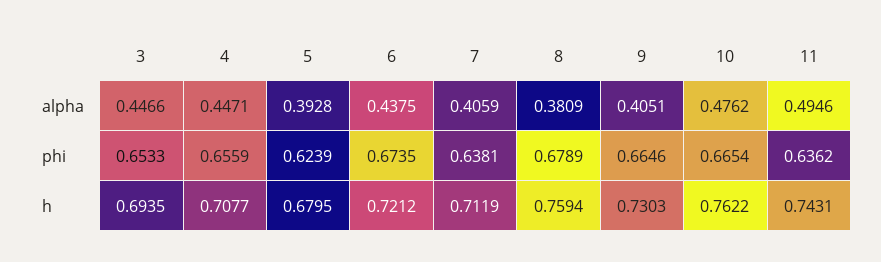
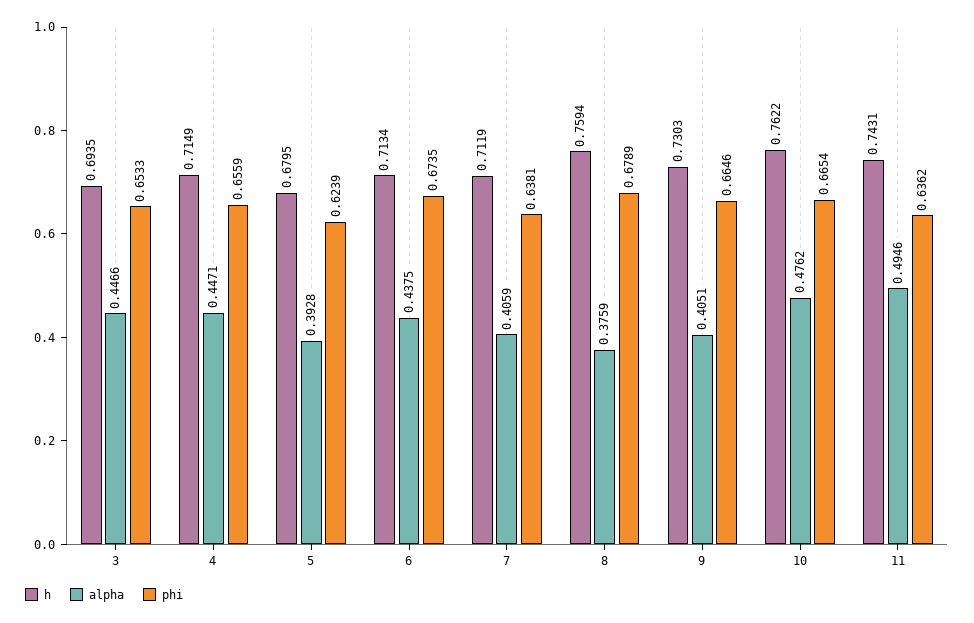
  {
    "alpha": {
      "3": 0.4466,
      "4": 0.4471,
      "5": 0.3928,
      "6": 0.4375,
      "7": 0.4059,
-     "8": 0.3809,
+     "8": 0.3759,
      "9": 0.4051,
      "10": 0.4762,
      "11": 0.4946
    },
    "phi": {
      "3": 0.6533,
      "4": 0.6559,
      "5": 0.6239,
      "6": 0.6735,
      "7": 0.6381,
      "8": 0.6789,
      "9": 0.6646,
      "10": 0.6654,
      "11": 0.6362
    },
    "h": {
      "3": 0.6935,
-     "4": 0.7077,
+     "4": 0.7149,
      "5": 0.6795,
-     "6": 0.7212,
+     "6": 0.7134,
      "7": 0.7119,
      "8": 0.7594,
      "9": 0.7303,
      "10": 0.7622,
      "11": 0.7431
    }
  }

